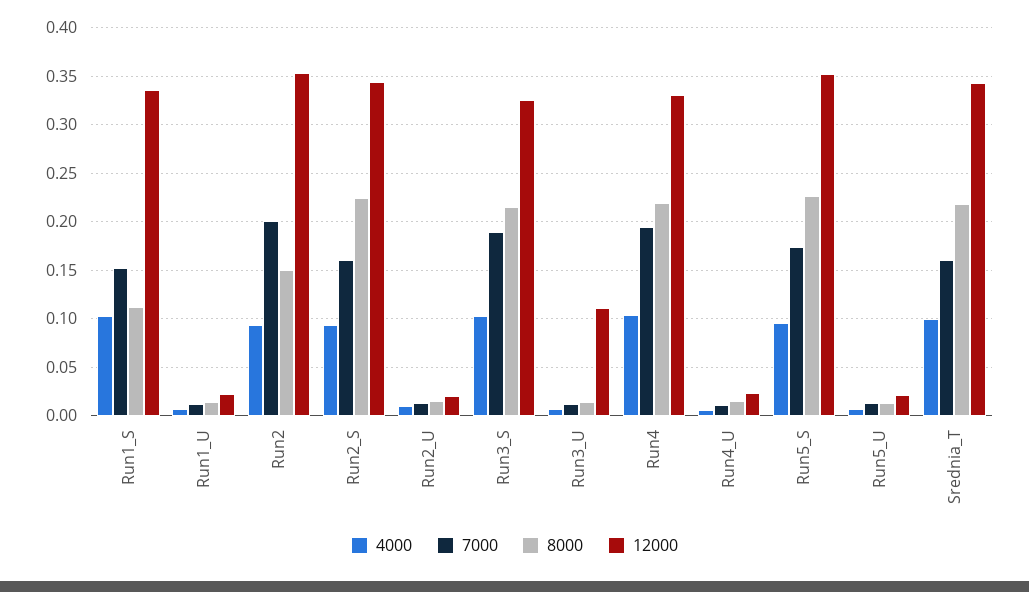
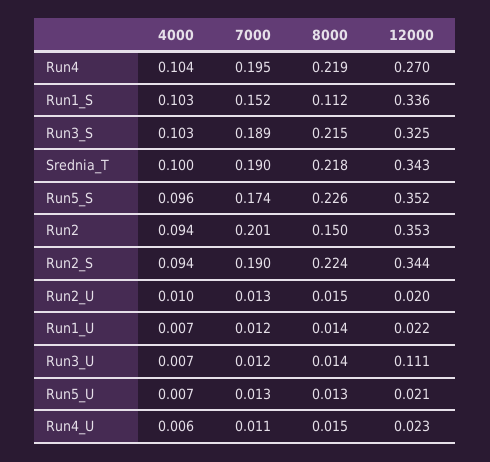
  {
    "4000": {
      "Run1_S": 0.103,
      "Run1_U": 0.007,
      "Run2": 0.094,
      "Run2_S": 0.094,
      "Run2_U": 0.01,
      "Run3_S": 0.103,
      "Run3_U": 0.007,
      "Run4": 0.104,
      "Run4_U": 0.006,
      "Run5_S": 0.096,
      "Run5_U": 0.007,
      "Srednia_T": 0.1
    },
    "7000": {
      "Run1_S": 0.152,
      "Run1_U": 0.012,
      "Run2": 0.201,
-     "Run2_S": 0.16,
+     "Run2_S": 0.19,
      "Run2_U": 0.013,
      "Run3_S": 0.189,
      "Run3_U": 0.012,
      "Run4": 0.195,
      "Run4_U": 0.011,
      "Run5_S": 0.174,
      "Run5_U": 0.013,
-     "Srednia_T": 0.16
+     "Srednia_T": 0.19
    },
    "8000": {
      "Run1_S": 0.112,
      "Run1_U": 0.014,
      "Run2": 0.15,
      "Run2_S": 0.224,
      "Run2_U": 0.015,
      "Run3_S": 0.215,
      "Run3_U": 0.014,
      "Run4": 0.219,
      "Run4_U": 0.015,
      "Run5_S": 0.226,
      "Run5_U": 0.013,
      "Srednia_T": 0.218
    },
    "12000": {
      "Run1_S": 0.336,
      "Run1_U": 0.022,
      "Run2": 0.353,
      "Run2_S": 0.344,
      "Run2_U": 0.02,
      "Run3_S": 0.325,
      "Run3_U": 0.111,
-     "Run4": 0.33,
+     "Run4": 0.27,
      "Run4_U": 0.023,
      "Run5_S": 0.352,
      "Run5_U": 0.021,
      "Srednia_T": 0.343
    }
  }

